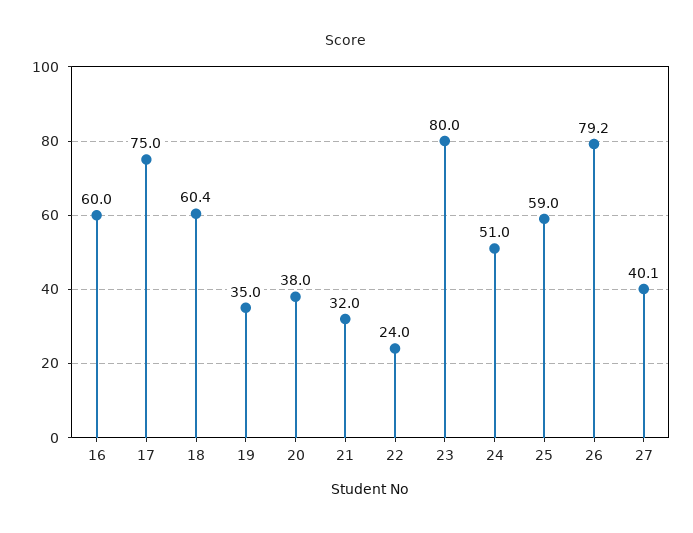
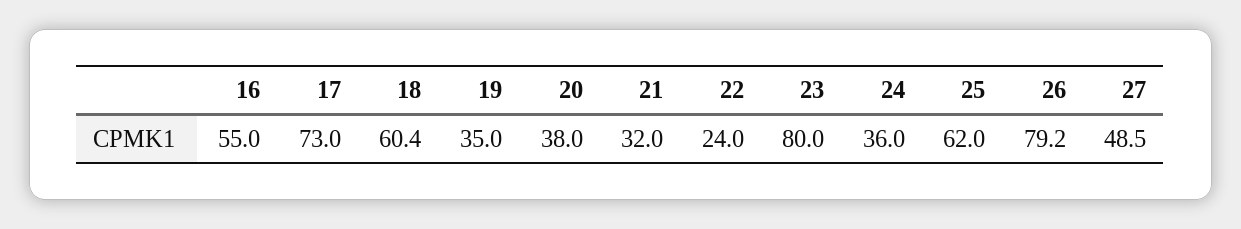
  {
-   "16": 60,
+   "16": 55,
-   "17": 75,
+   "17": 73,
    "18": 60.4,
    "19": 35,
    "20": 38,
    "21": 32,
    "22": 24,
    "23": 80,
-   "24": 51,
+   "24": 36,
-   "25": 59,
+   "25": 62,
    "26": 79.2,
-   "27": 40.1
+   "27": 48.5
  }

